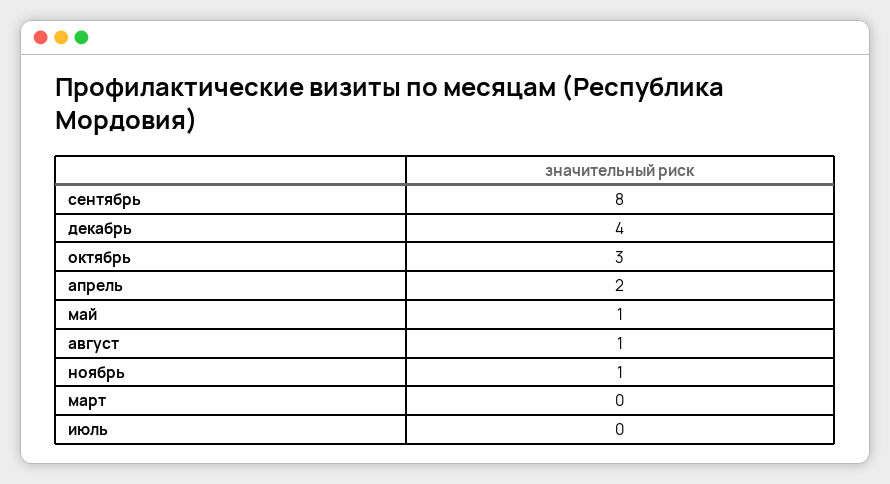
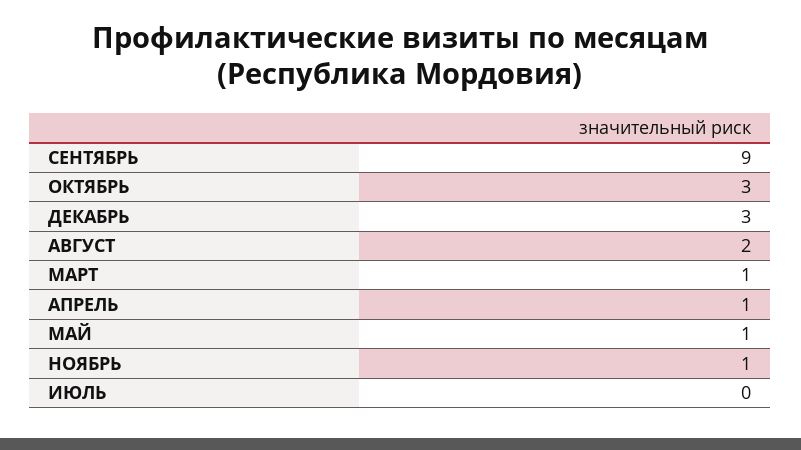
  {
-   "сентябрь": 8,
+   "сентябрь": 9,
-   "декабрь": 4,
+   "декабрь": 3,
    "октябрь": 3,
-   "апрель": 2,
+   "апрель": 1,
    "май": 1,
-   "август": 1,
+   "август": 2,
    "ноябрь": 1,
-   "март": 0,
+   "март": 1,
    "июль": 0
  }

